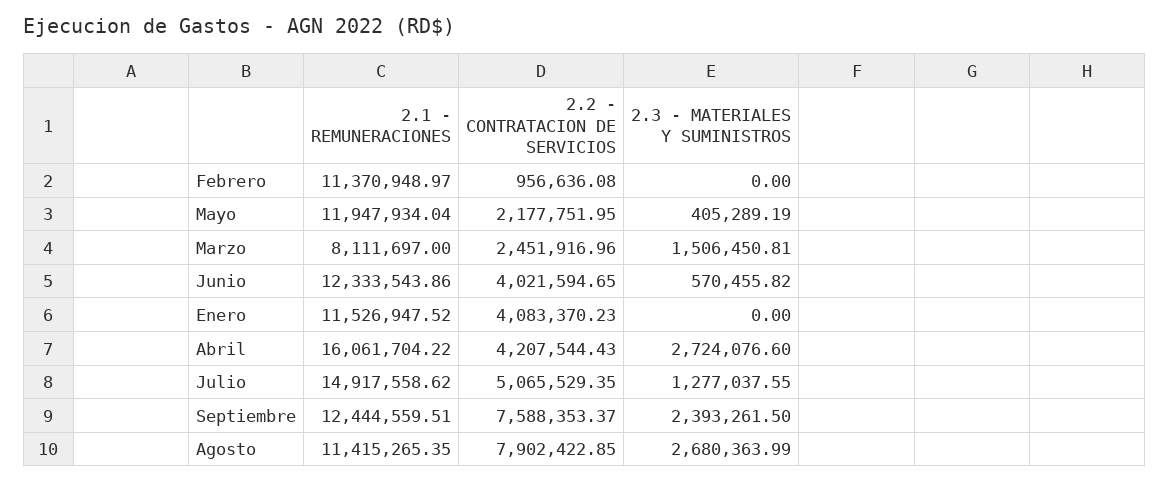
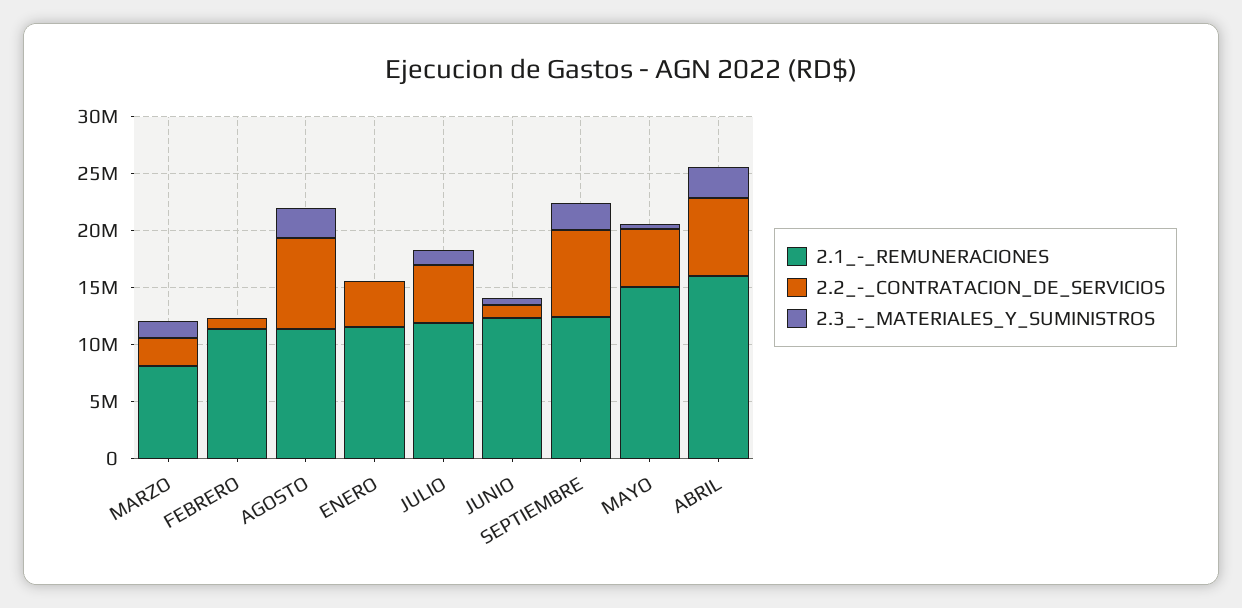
  {
    "2.1 - REMUNERACIONES": {
      "Febrero": 11370948.97,
-     "Mayo": 11947934.04,
+     "Mayo": 15000000,
      "Marzo": 8111697,
      "Junio": 12333543.86,
      "Enero": 11526947.52,
      "Abril": 16061704.22,
-     "Julio": 14917558.62,
+     "Julio": 12000000,
      "Septiembre": 12444559.51,
      "Agosto": 11415265.35
    },
    "2.2 - CONTRATACION DE SERVICIOS": {
      "Febrero": 956636.08,
-     "Mayo": 2177751.95,
+     "Mayo": 5000000,
      "Marzo": 2451916.96,
-     "Junio": 4021594.65,
+     "Junio": 1000000,
      "Enero": 4083370.23,
-     "Abril": 4207544.43,
+     "Abril": 7000000,
      "Julio": 5065529.35,
      "Septiembre": 7588353.37,
      "Agosto": 7902422.85
    },
    "2.3 - MATERIALES Y SUMINISTROS": {
      "Febrero": 0,
      "Mayo": 405289.19,
      "Marzo": 1506450.81,
      "Junio": 570455.82,
      "Enero": 0,
      "Abril": 2724076.6,
      "Julio": 1277037.55,
      "Septiembre": 2393261.5,
      "Agosto": 2680363.99
    }
  }

